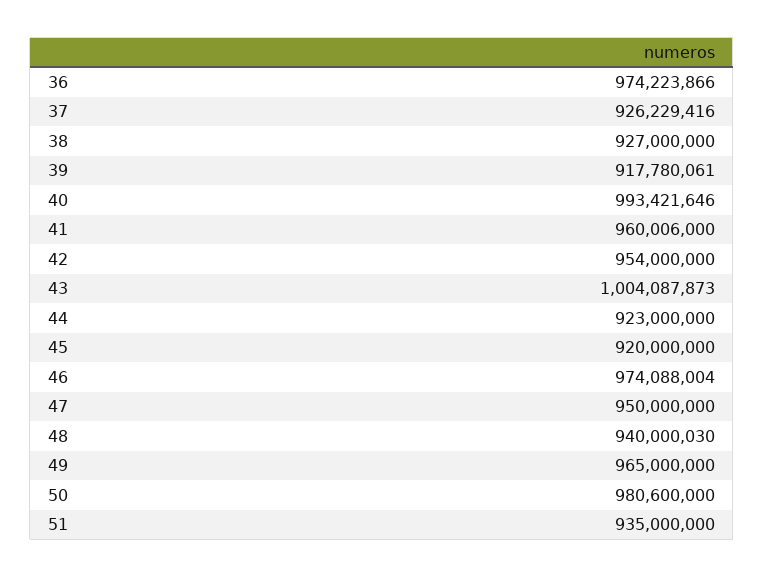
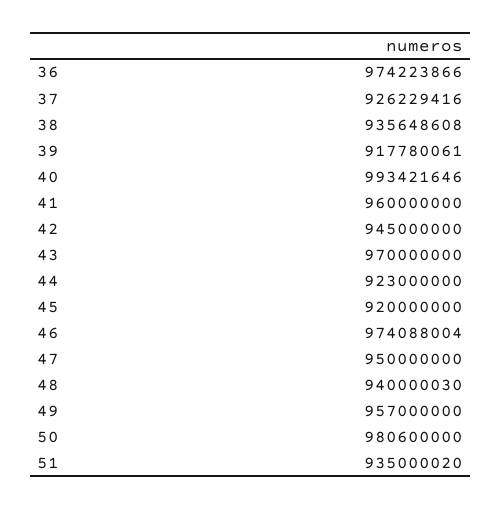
  {
    "36": 974223866,
    "37": 926229416,
-   "38": 927000000,
+   "38": 935648608,
    "39": 917780061,
    "40": 993421646,
-   "41": 960006000,
+   "41": 960000000,
-   "42": 954000000,
+   "42": 945000000,
-   "43": 1004087873,
+   "43": 970000000,
    "44": 923000000,
    "45": 920000000,
    "46": 974088004,
    "47": 950000000,
    "48": 940000030,
-   "49": 965000000,
+   "49": 957000000,
    "50": 980600000,
-   "51": 935000000
+   "51": 935000020
  }

